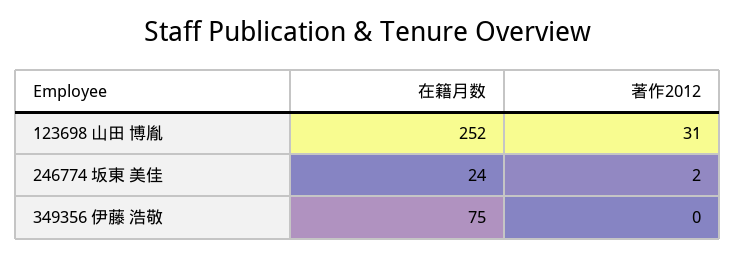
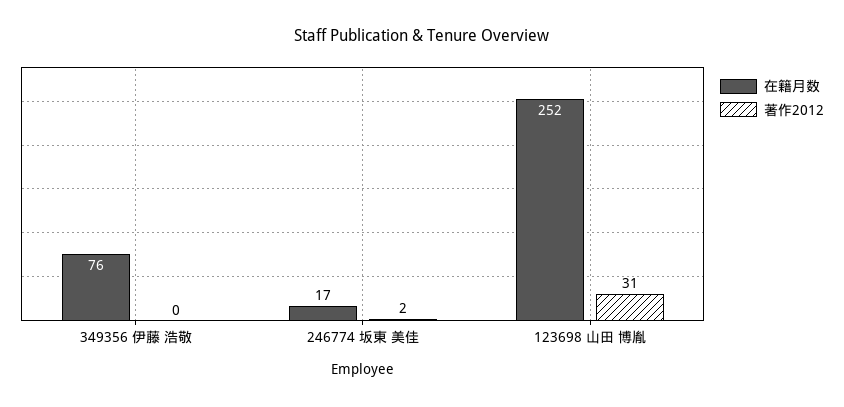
  {
    "在籍月数": {
      "123698 山田 博胤": 252,
-     "246774 坂東 美佳": 24,
+     "246774 坂東 美佳": 17,
-     "349356 伊藤 浩敬": 75
+     "349356 伊藤 浩敬": 76
    },
    "著作2012": {
      "123698 山田 博胤": 31,
      "246774 坂東 美佳": 2,
      "349356 伊藤 浩敬": 0
    }
  }

